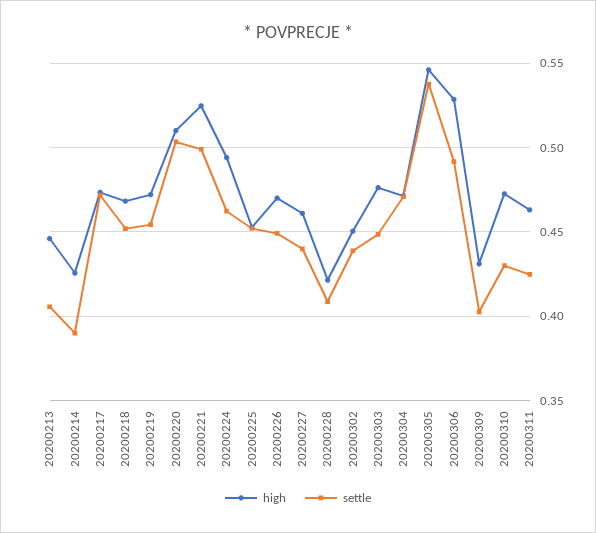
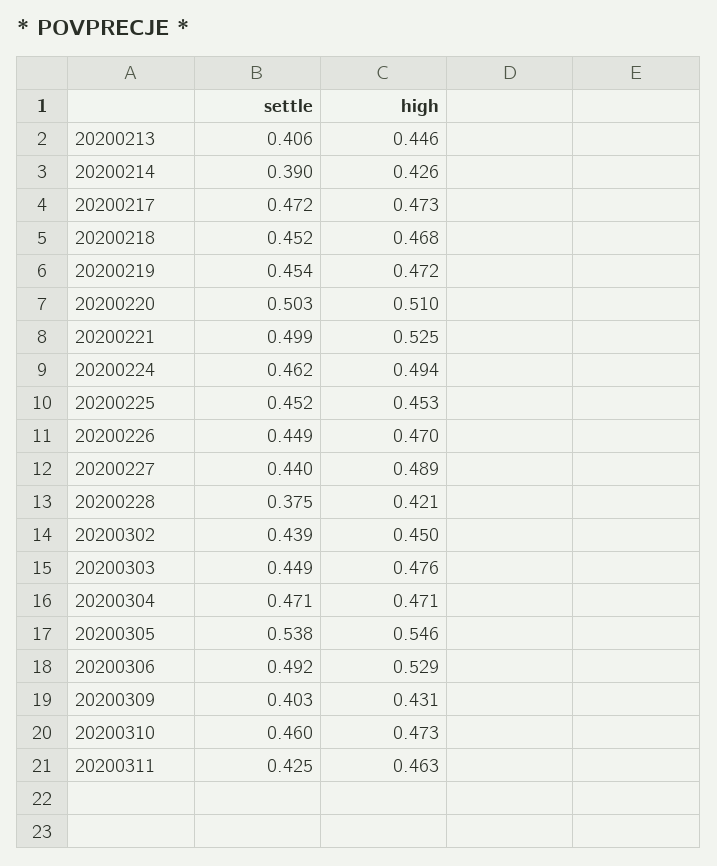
  {
    "high": {
      "20200213": 0.446,
      "20200214": 0.426,
      "20200217": 0.473,
      "20200218": 0.468,
      "20200219": 0.472,
      "20200220": 0.51,
      "20200221": 0.525,
      "20200224": 0.494,
      "20200225": 0.453,
      "20200226": 0.47,
-     "20200227": 0.46,
+     "20200227": 0.489,
      "20200228": 0.421,
      "20200302": 0.45,
      "20200303": 0.476,
      "20200304": 0.471,
      "20200305": 0.546,
      "20200306": 0.529,
      "20200309": 0.431,
      "20200310": 0.473,
      "20200311": 0.463
    },
    "settle": {
      "20200213": 0.406,
      "20200214": 0.39,
      "20200217": 0.472,
      "20200218": 0.452,
      "20200219": 0.454,
      "20200220": 0.503,
      "20200221": 0.499,
      "20200224": 0.462,
      "20200225": 0.452,
      "20200226": 0.449,
      "20200227": 0.44,
-     "20200228": 0.41,
+     "20200228": 0.375,
      "20200302": 0.439,
      "20200303": 0.449,
      "20200304": 0.471,
      "20200305": 0.538,
      "20200306": 0.492,
      "20200309": 0.403,
-     "20200310": 0.43,
+     "20200310": 0.46,
      "20200311": 0.425
    }
  }

